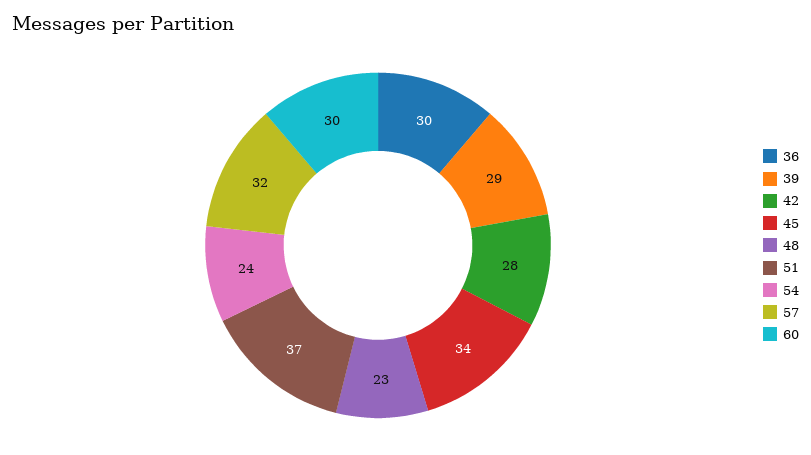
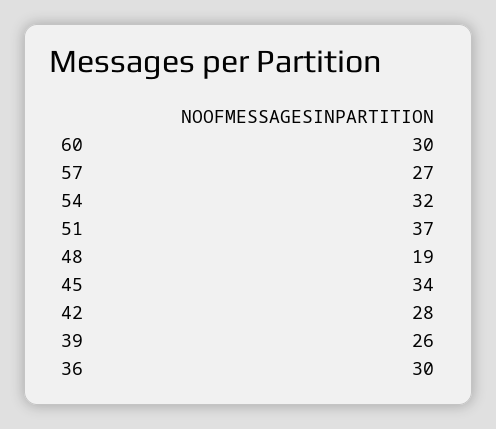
  {
    "36": 30,
-   "39": 29,
+   "39": 26,
    "42": 28,
    "45": 34,
-   "48": 23,
+   "48": 19,
    "51": 37,
-   "54": 24,
+   "54": 32,
-   "57": 32,
+   "57": 27,
    "60": 30
  }

